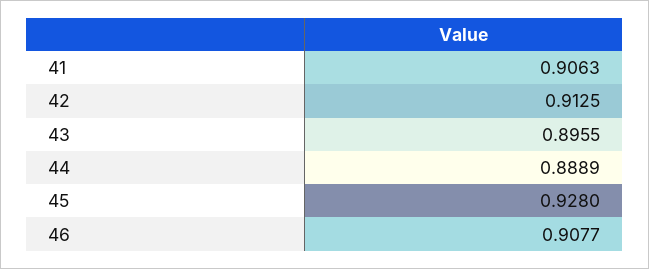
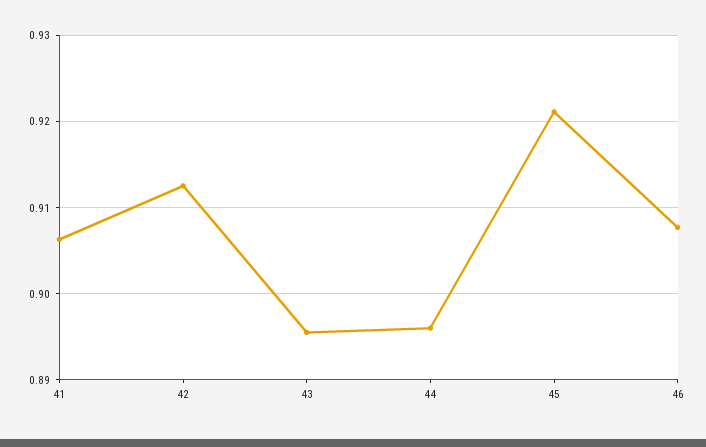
  {
    "41": 0.9063,
    "42": 0.9125,
    "43": 0.8955,
-   "44": 0.8889,
+   "44": 0.896,
-   "45": 0.928,
+   "45": 0.921,
    "46": 0.9077
  }

